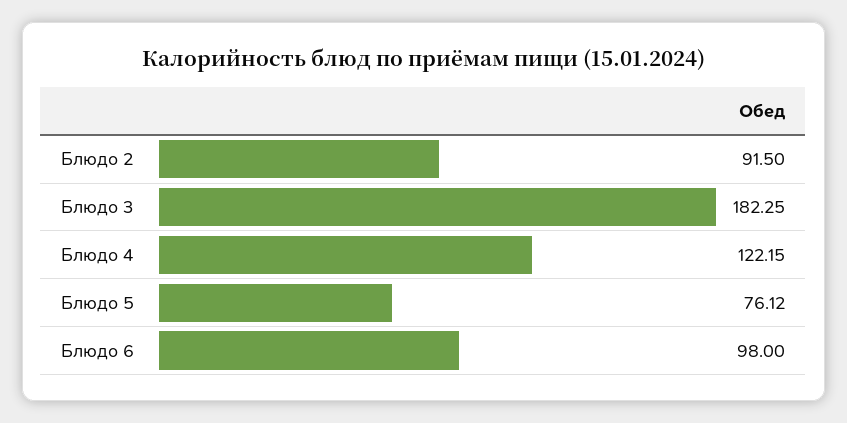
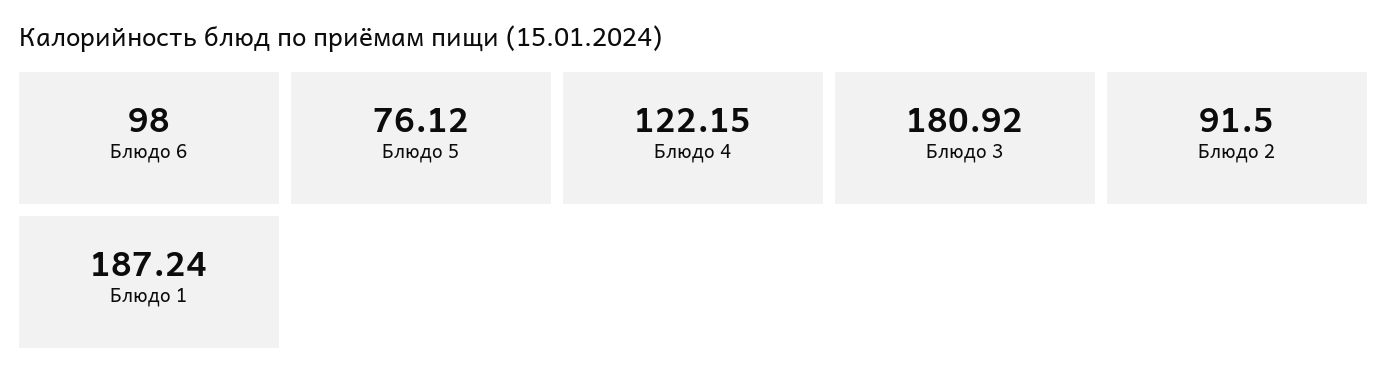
  {
    "Блюдо 2": 91.5,
-   "Блюдо 3": 182.25,
+   "Блюдо 3": 180.92,
    "Блюдо 4": 122.15,
    "Блюдо 5": 76.12,
-   "Блюдо 6": 98
+   "Блюдо 6": 98,
+   "Блюдо 1": 187.24
  }

